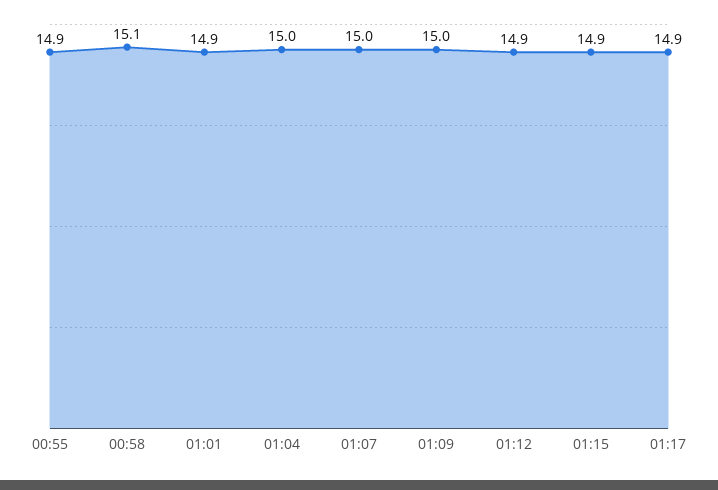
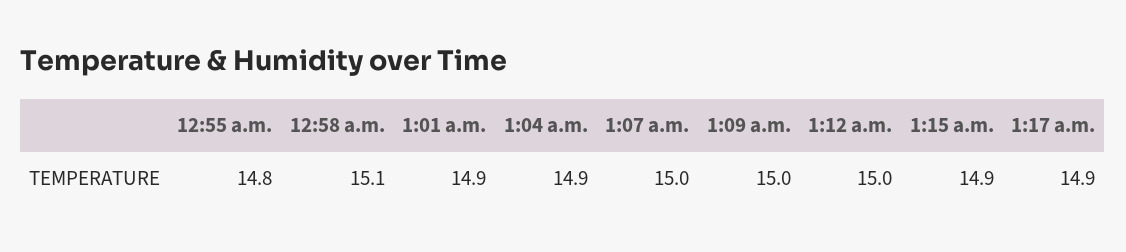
  {
-   "00:55": 14.9,
+   "00:55": 14.8,
    "00:58": 15.1,
    "01:01": 14.9,
-   "01:04": 15,
+   "01:04": 14.9,
    "01:07": 15,
    "01:09": 15,
-   "01:12": 14.9,
+   "01:12": 15,
    "01:15": 14.9,
    "01:17": 14.9
  }

